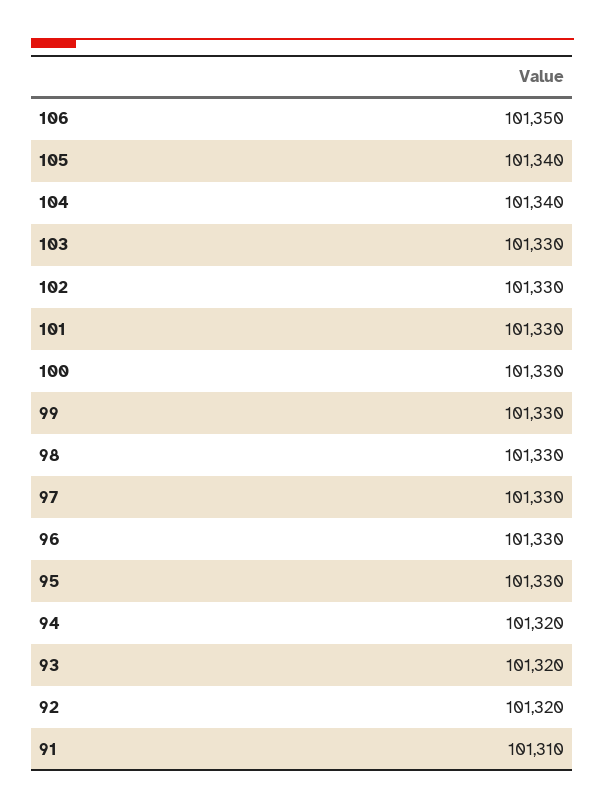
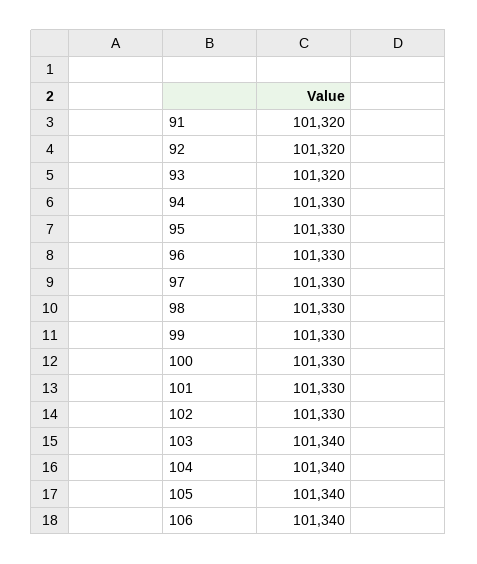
  {
-   "106": 101350,
+   "106": 101340,
    "105": 101340,
    "104": 101340,
-   "103": 101330,
+   "103": 101340,
    "102": 101330,
    "101": 101330,
    "100": 101330,
    "99": 101330,
    "98": 101330,
    "97": 101330,
    "96": 101330,
    "95": 101330,
-   "94": 101320,
+   "94": 101330,
    "93": 101320,
    "92": 101320,
-   "91": 101310
+   "91": 101320
  }

